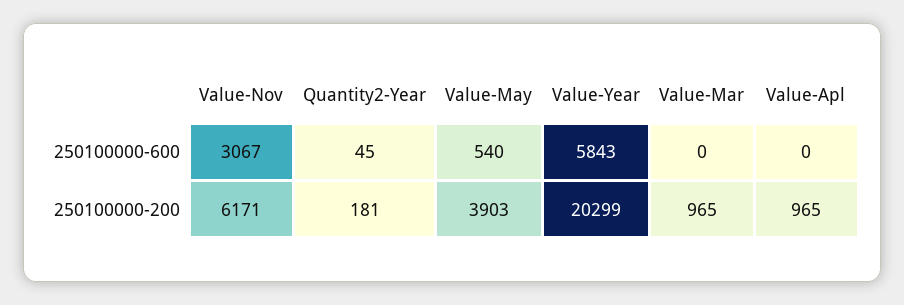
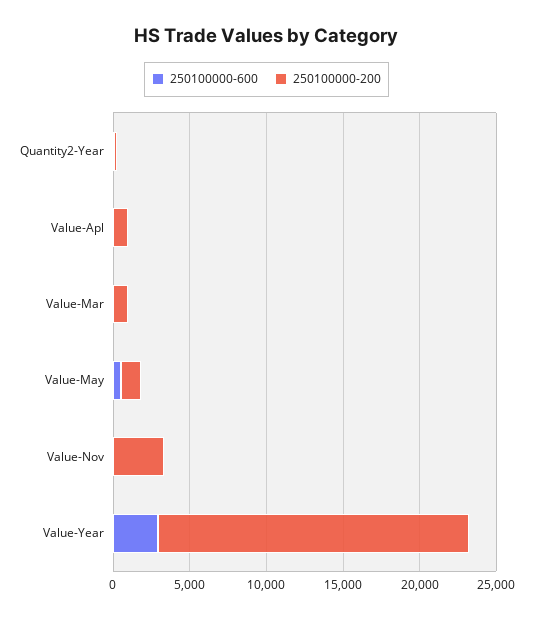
  {
    "250100000-600": {
-     "Value-Nov": 3067,
+     "Value-Nov": 0,
      "Quantity2-Year": 45,
      "Value-May": 540,
-     "Value-Year": 5843,
+     "Value-Year": 3000,
      "Value-Mar": 0,
      "Value-Apl": 0
    },
    "250100000-200": {
-     "Value-Nov": 6171,
+     "Value-Nov": 3000,
      "Quantity2-Year": 181,
-     "Value-May": 3903,
+     "Value-May": 1000,
      "Value-Year": 20299,
      "Value-Mar": 965,
      "Value-Apl": 965
    }
  }

